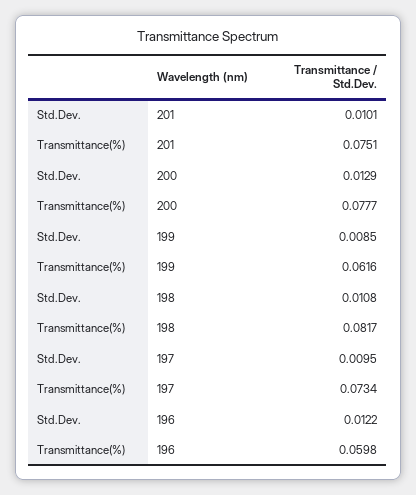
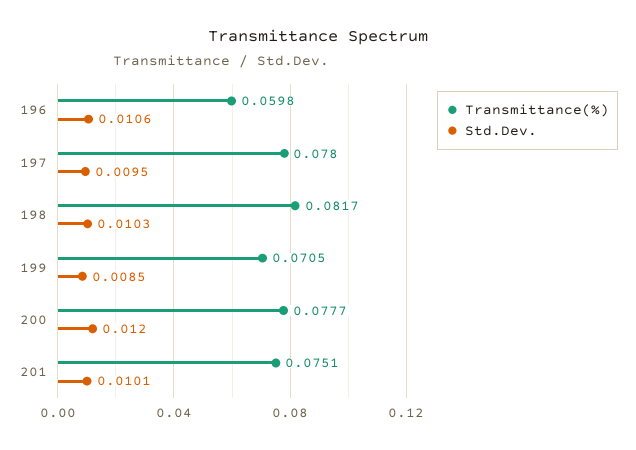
  {
    "Std.Dev.": {
      "201": 0.0101,
-     "200": 0.0129,
+     "200": 0.012,
      "199": 0.0085,
-     "198": 0.0108,
+     "198": 0.0103,
      "197": 0.0095,
-     "196": 0.0122
+     "196": 0.0106
    },
    "Transmittance(%)": {
      "201": 0.0751,
      "200": 0.0777,
-     "199": 0.0616,
+     "199": 0.0705,
      "198": 0.0817,
-     "197": 0.0734,
+     "197": 0.078,
      "196": 0.0598
    }
  }

